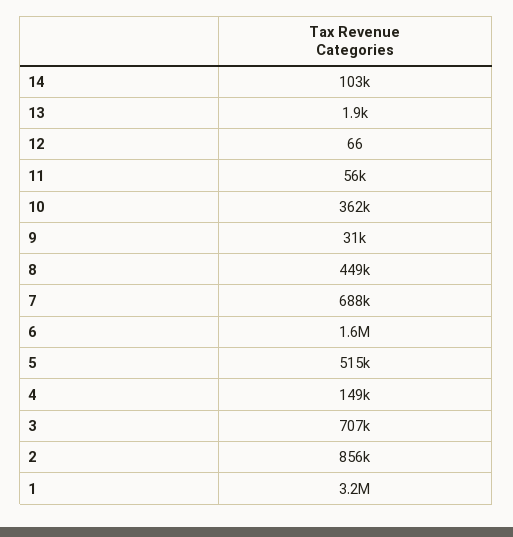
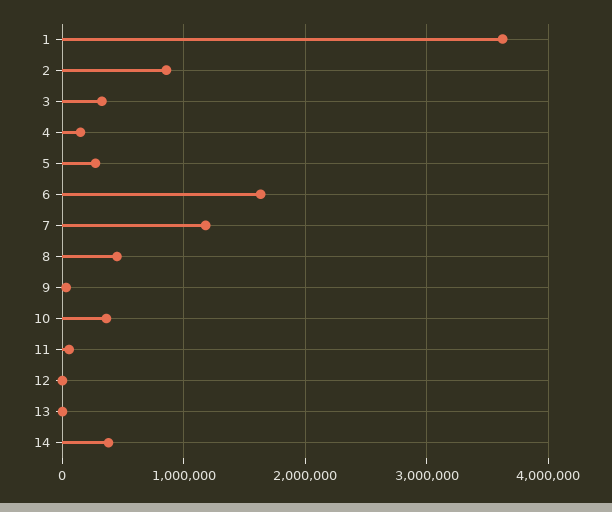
  {
-   "14": 103000,
+   "14": 400000,
    "13": 1900,
    "12": 66,
    "11": 56000,
    "10": 362000,
    "9": 31000,
    "8": 449000,
-   "7": 688000,
+   "7": 1200000,
    "6": 1600000,
-   "5": 515000,
+   "5": 300000,
    "4": 149000,
-   "3": 707000,
+   "3": 300000,
    "2": 856000,
-   "1": 3200000
+   "1": 3600000
  }

